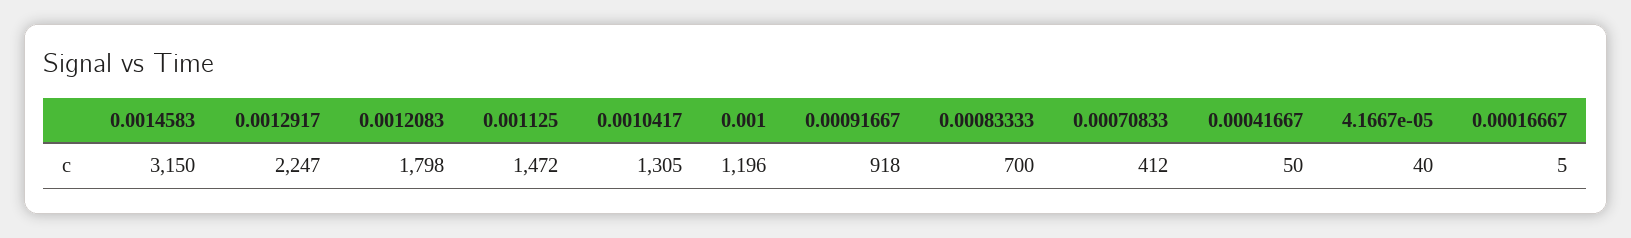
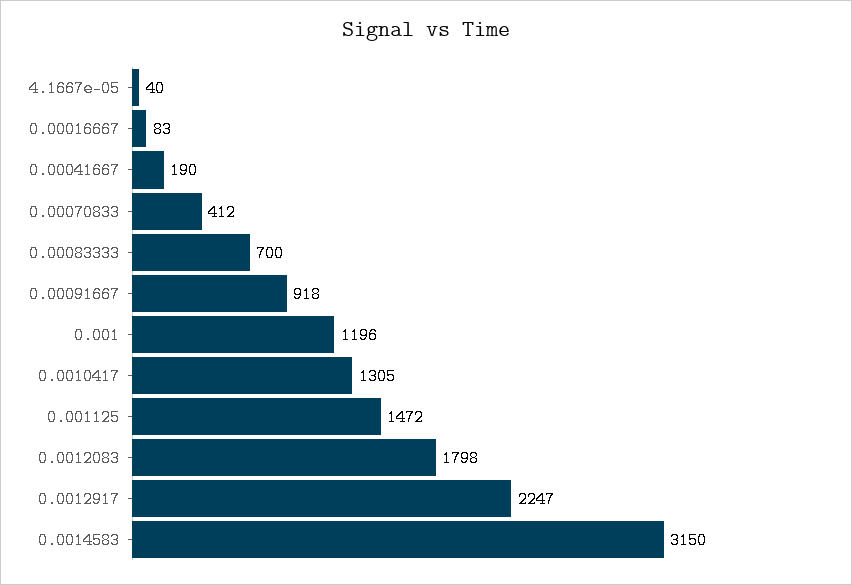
  {
    "0.0014583": 3150,
    "0.0012917": 2247,
    "0.0012083": 1798,
    "0.001125": 1472,
    "0.0010417": 1305,
    "0.001": 1196,
    "0.00091667": 918,
    "0.00083333": 700,
    "0.00070833": 412,
-   "0.00041667": 50,
+   "0.00041667": 190,
    "4.1667e-05": 40,
-   "0.00016667": 5
+   "0.00016667": 83
  }

